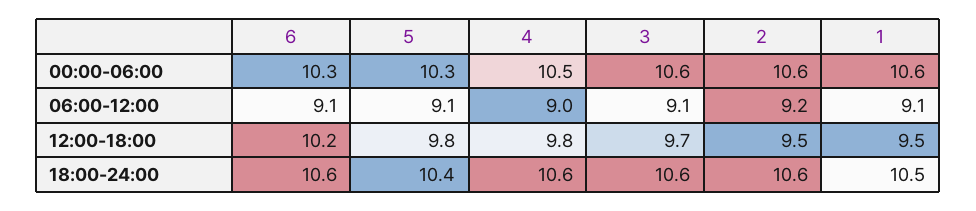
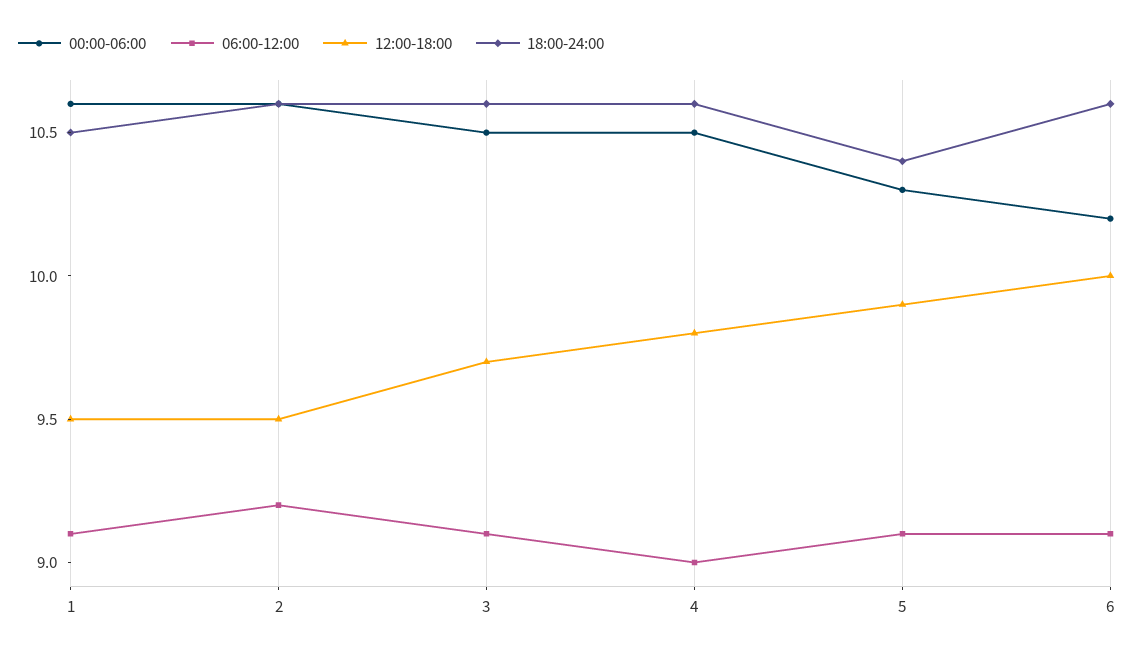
  {
    "00:00-06:00": {
-     "6": 10.3,
+     "6": 10.2,
      "5": 10.3,
      "4": 10.5,
-     "3": 10.6,
+     "3": 10.5,
      "2": 10.6,
      "1": 10.6
    },
    "06:00-12:00": {
      "6": 9.1,
      "5": 9.1,
      "4": 9,
      "3": 9.1,
      "2": 9.2,
      "1": 9.1
    },
    "12:00-18:00": {
-     "6": 10.2,
+     "6": 10,
-     "5": 9.8,
+     "5": 9.9,
      "4": 9.8,
      "3": 9.7,
      "2": 9.5,
      "1": 9.5
    },
    "18:00-24:00": {
      "6": 10.6,
      "5": 10.4,
      "4": 10.6,
      "3": 10.6,
      "2": 10.6,
      "1": 10.5
    }
  }

